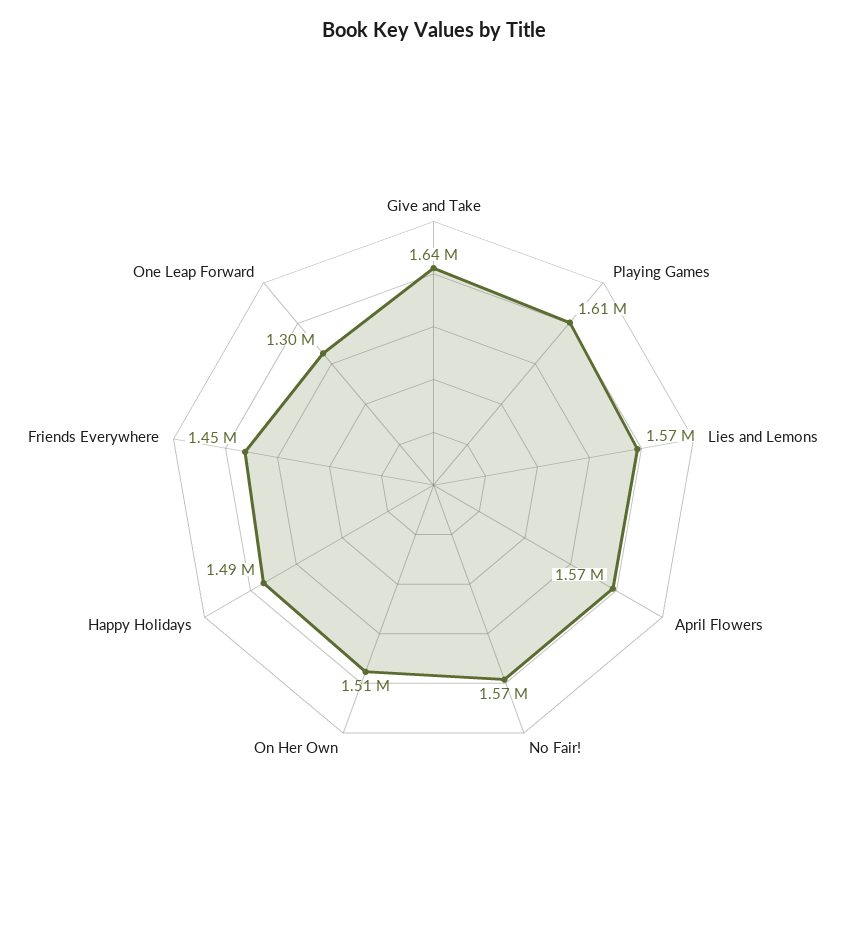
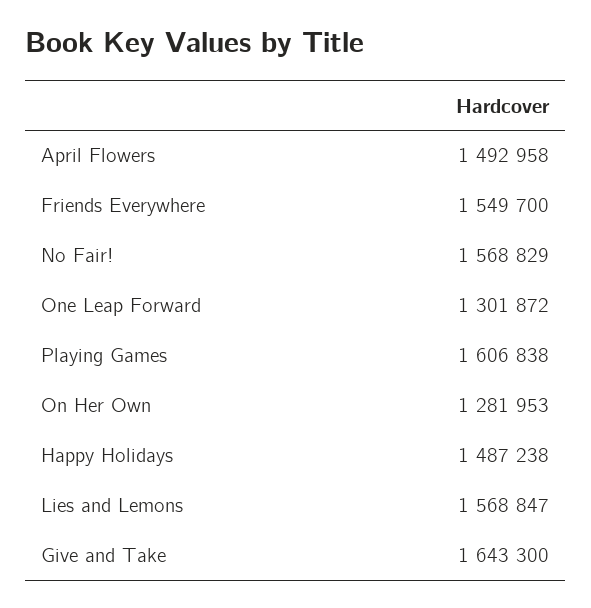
  {
    "Give and Take": 1643300,
    "Playing Games": 1606838,
    "Lies and Lemons": 1568847,
-   "April Flowers": 1570000,
+   "April Flowers": 1492958,
    "No Fair!": 1568829,
-   "On Her Own": 1510000,
+   "On Her Own": 1281953,
    "Happy Holidays": 1487238,
-   "Friends Everywhere": 1450000,
+   "Friends Everywhere": 1549700,
    "One Leap Forward": 1301872
  }

